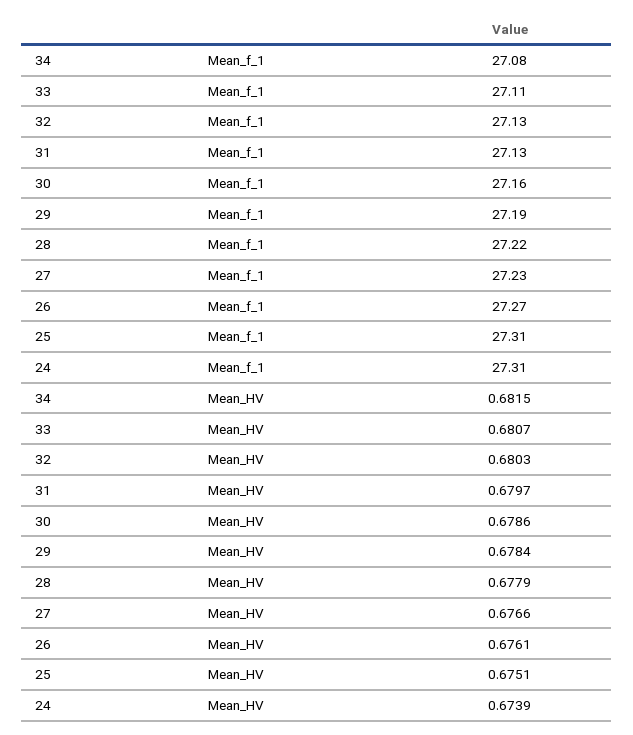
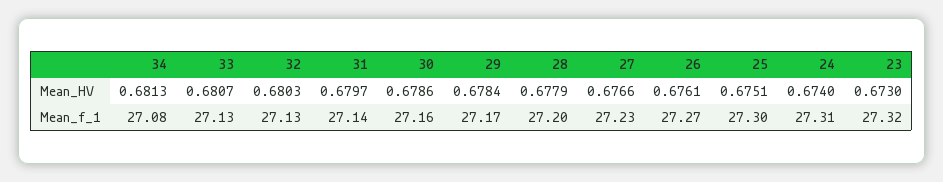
  {
    "34": {
      "Mean_f_1": 27.08,
-     "Mean_HV": 0.6815
+     "Mean_HV": 0.6813
    },
    "33": {
-     "Mean_f_1": 27.11,
+     "Mean_f_1": 27.13,
      "Mean_HV": 0.6807
    },
    "32": {
      "Mean_f_1": 27.13,
      "Mean_HV": 0.6803
    },
    "31": {
-     "Mean_f_1": 27.13,
+     "Mean_f_1": 27.14,
      "Mean_HV": 0.6797
    },
    "30": {
      "Mean_f_1": 27.16,
      "Mean_HV": 0.6786
    },
    "29": {
-     "Mean_f_1": 27.19,
+     "Mean_f_1": 27.17,
      "Mean_HV": 0.6784
    },
    "28": {
-     "Mean_f_1": 27.22,
+     "Mean_f_1": 27.2,
      "Mean_HV": 0.6779
    },
    "27": {
      "Mean_f_1": 27.23,
      "Mean_HV": 0.6766
    },
    "26": {
      "Mean_f_1": 27.27,
      "Mean_HV": 0.6761
    },
    "25": {
-     "Mean_f_1": 27.31,
+     "Mean_f_1": 27.3,
      "Mean_HV": 0.6751
    },
    "24": {
      "Mean_f_1": 27.31,
-     "Mean_HV": 0.6739
+     "Mean_HV": 0.674
-   }
+   },
+   "23": {
+     "Mean_HV": 0.673,
+     "Mean_f_1": 27.32
+   }
  }

